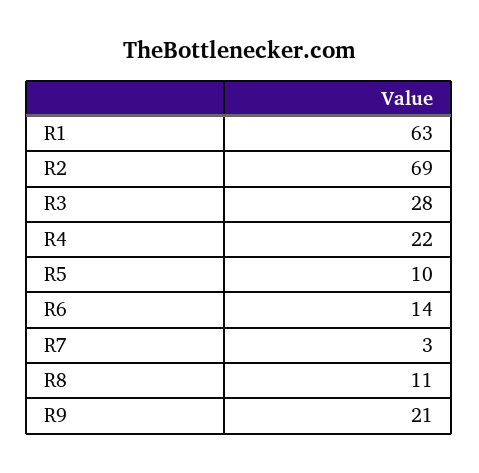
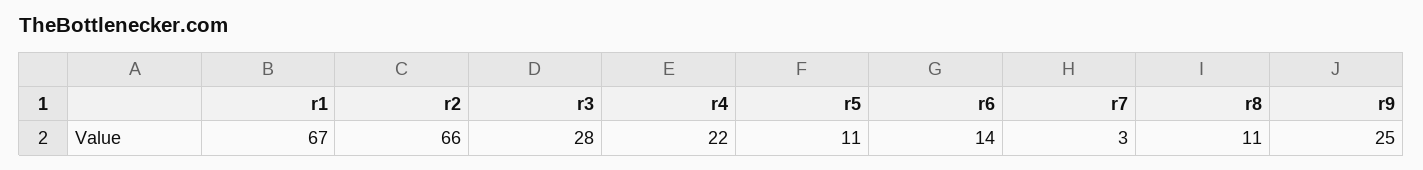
  {
-   "R1": 63,
+   "R1": 67,
-   "R2": 69,
+   "R2": 66,
    "R3": 28,
    "R4": 22,
-   "R5": 10,
+   "R5": 11,
    "R6": 14,
    "R7": 3,
    "R8": 11,
-   "R9": 21
+   "R9": 25
  }

